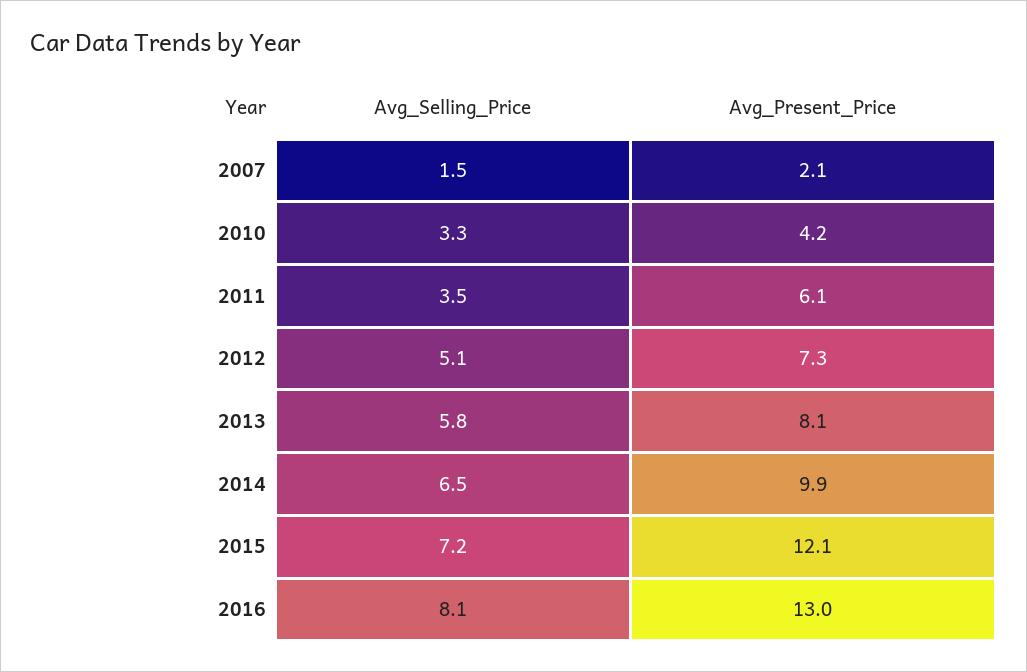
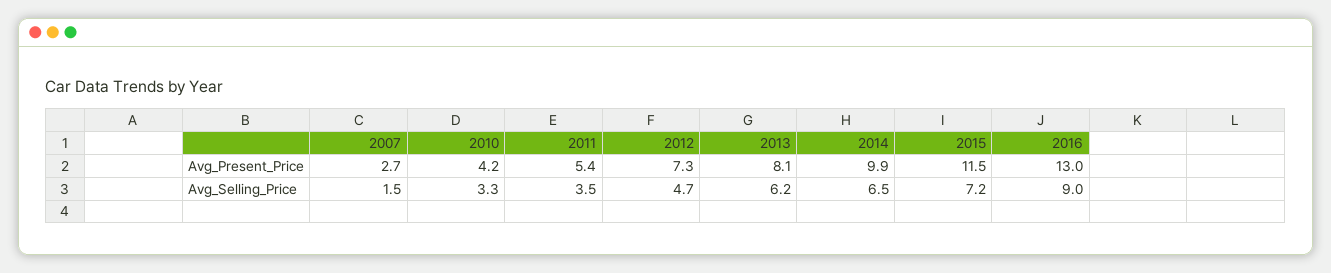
  {
    "Avg_Selling_Price": {
      "2007": 1.5,
      "2010": 3.3,
      "2011": 3.5,
-     "2012": 5.1,
+     "2012": 4.7,
-     "2013": 5.8,
+     "2013": 6.2,
      "2014": 6.5,
      "2015": 7.2,
-     "2016": 8.1
+     "2016": 9
    },
    "Avg_Present_Price": {
-     "2007": 2.1,
+     "2007": 2.7,
      "2010": 4.2,
-     "2011": 6.1,
+     "2011": 5.4,
      "2012": 7.3,
      "2013": 8.1,
      "2014": 9.9,
-     "2015": 12.1,
+     "2015": 11.5,
      "2016": 13
    }
  }

